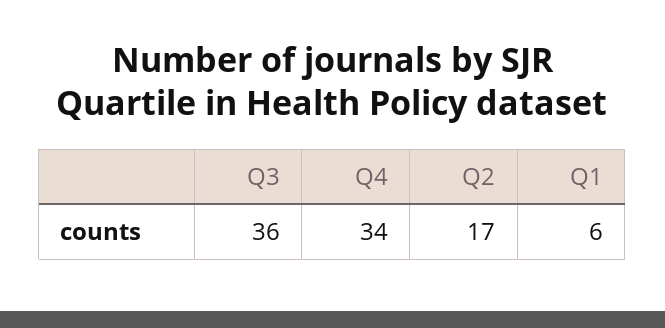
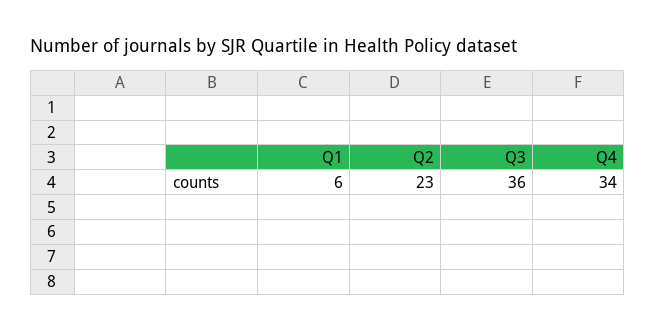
  {
    "Q3": 36,
    "Q4": 34,
-   "Q2": 17,
+   "Q2": 23,
    "Q1": 6
  }

